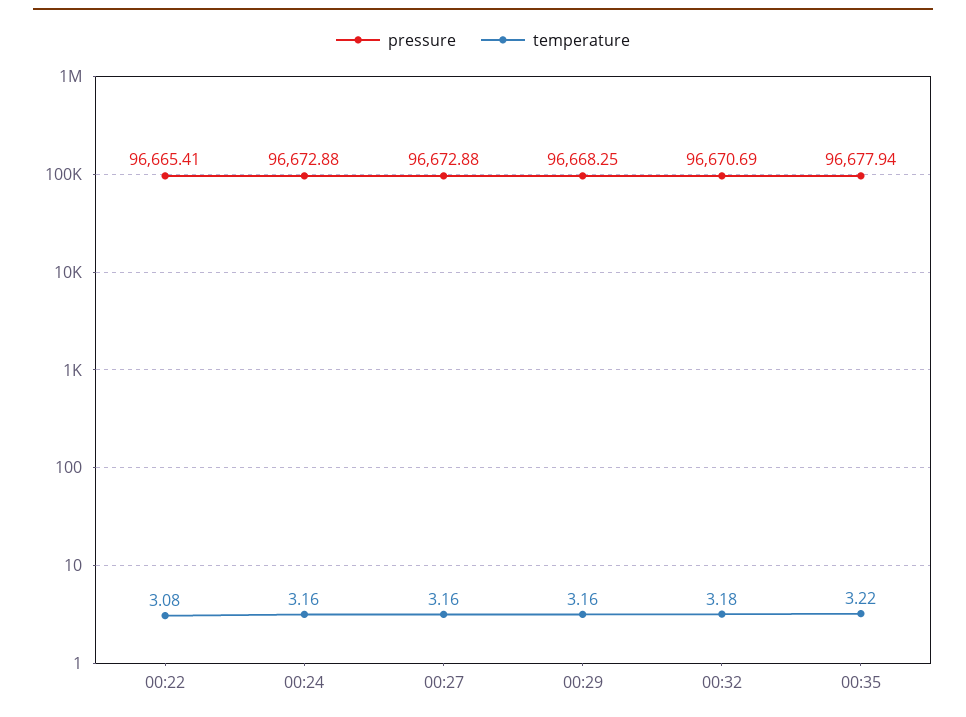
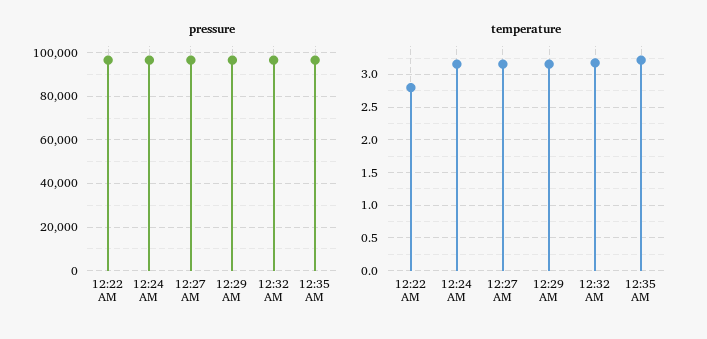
  {
    "pressure": {
      "00:22": 96665.41,
      "00:24": 96672.88,
      "00:27": 96672.88,
      "00:29": 96668.25,
      "00:32": 96670.69,
      "00:35": 96677.94
    },
    "temperature": {
-     "00:22": 3.08,
+     "00:22": 2.8,
      "00:24": 3.16,
      "00:27": 3.16,
      "00:29": 3.16,
      "00:32": 3.18,
      "00:35": 3.22
    }
  }

